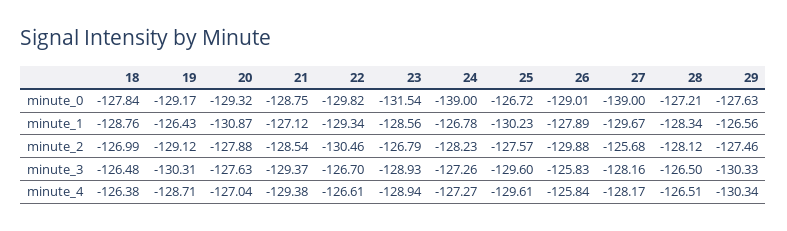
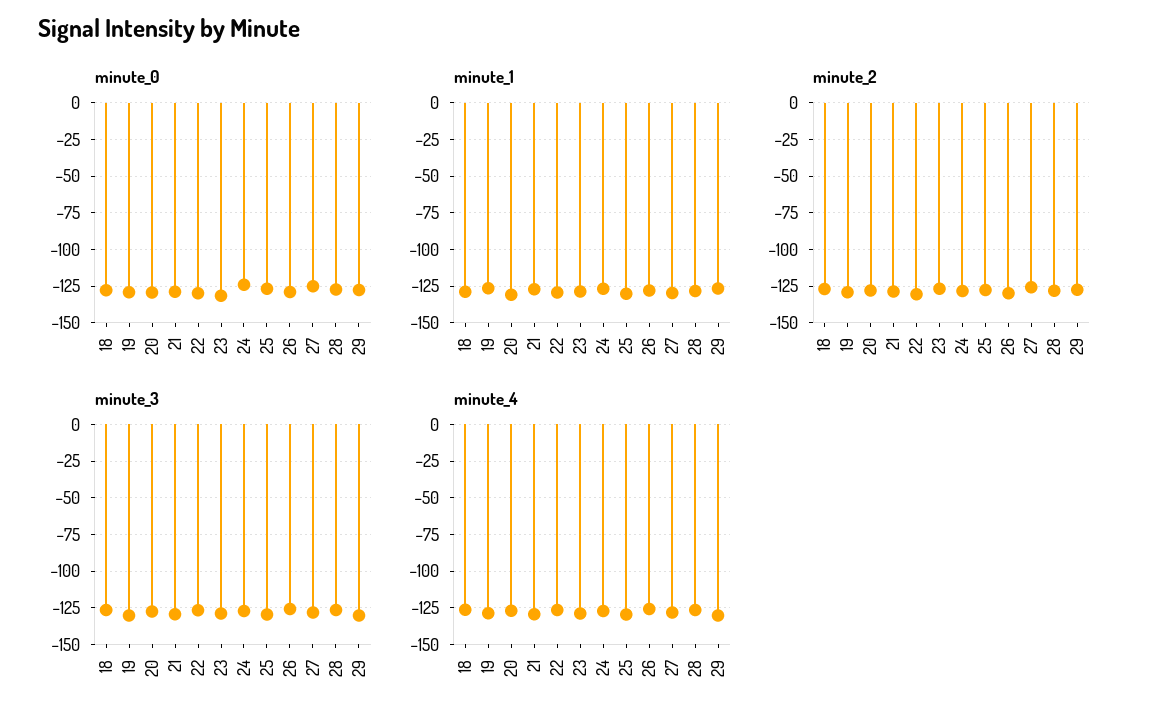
  {
    "minute_0": {
      "18": -127.84,
      "19": -129.17,
      "20": -129.32,
      "21": -128.75,
      "22": -129.82,
      "23": -131.54,
-     "24": -139,
+     "24": -125,
      "25": -126.72,
      "26": -129.01,
-     "27": -139,
+     "27": -125,
      "28": -127.21,
      "29": -127.63
    },
    "minute_1": {
      "18": -128.76,
      "19": -126.43,
      "20": -130.87,
      "21": -127.12,
      "22": -129.34,
      "23": -128.56,
      "24": -126.78,
      "25": -130.23,
      "26": -127.89,
      "27": -129.67,
      "28": -128.34,
      "29": -126.56
    },
    "minute_2": {
      "18": -126.99,
      "19": -129.12,
      "20": -127.88,
      "21": -128.54,
      "22": -130.46,
      "23": -126.79,
      "24": -128.23,
      "25": -127.57,
      "26": -129.88,
      "27": -125.68,
      "28": -128.12,
      "29": -127.46
    },
    "minute_3": {
      "18": -126.48,
      "19": -130.31,
      "20": -127.63,
      "21": -129.37,
      "22": -126.7,
      "23": -128.93,
      "24": -127.26,
      "25": -129.6,
      "26": -125.83,
      "27": -128.16,
      "28": -126.5,
      "29": -130.33
    },
    "minute_4": {
      "18": -126.38,
      "19": -128.71,
      "20": -127.04,
      "21": -129.38,
      "22": -126.61,
      "23": -128.94,
      "24": -127.27,
      "25": -129.61,
      "26": -125.84,
      "27": -128.17,
      "28": -126.51,
      "29": -130.34
    }
  }

